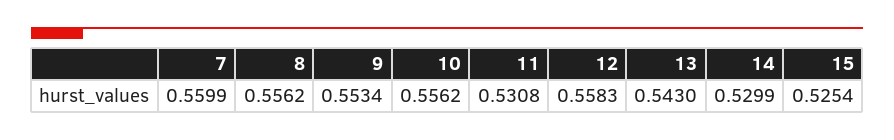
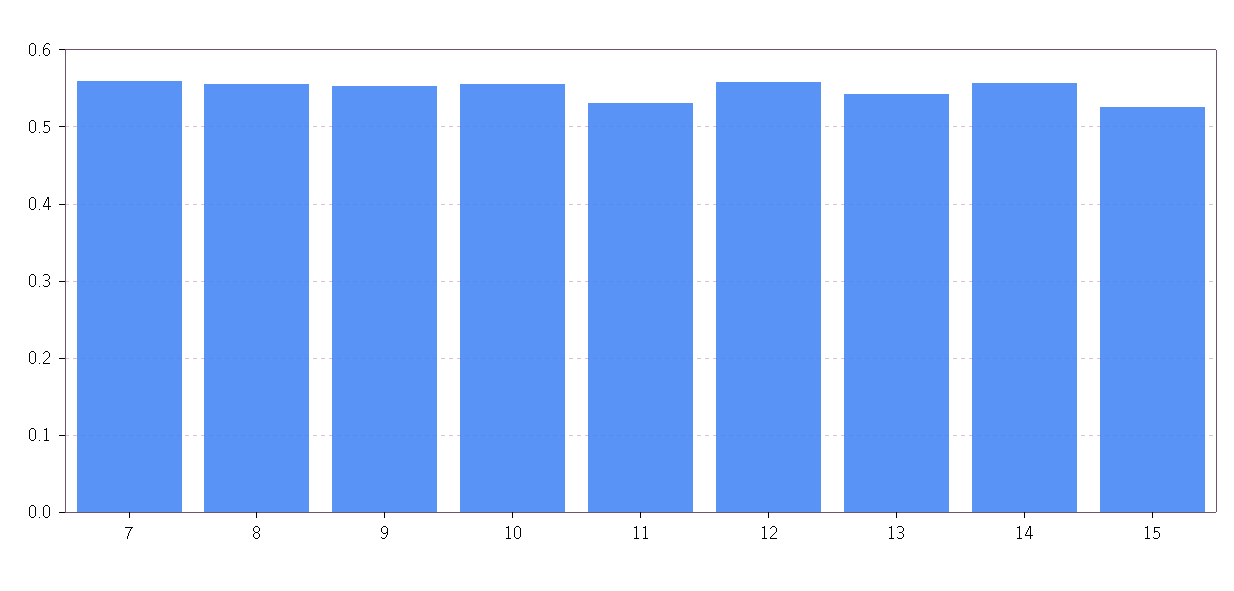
  {
    "7": 0.5599,
    "8": 0.5562,
    "9": 0.5534,
    "10": 0.5562,
    "11": 0.5308,
    "12": 0.5583,
    "13": 0.543,
-   "14": 0.5299,
+   "14": 0.56,
    "15": 0.5254
  }

